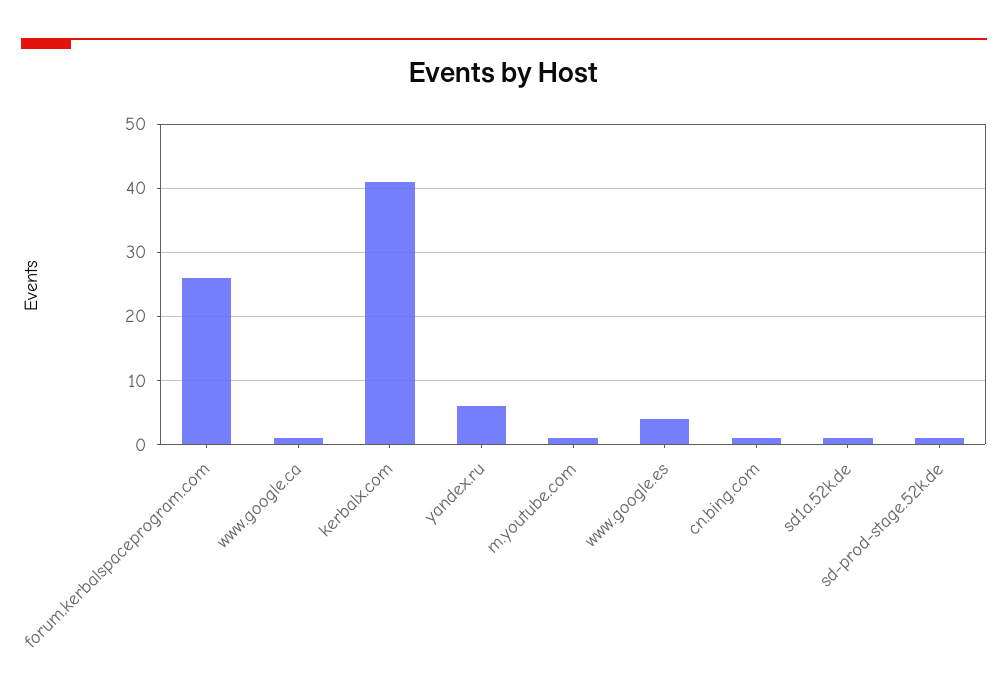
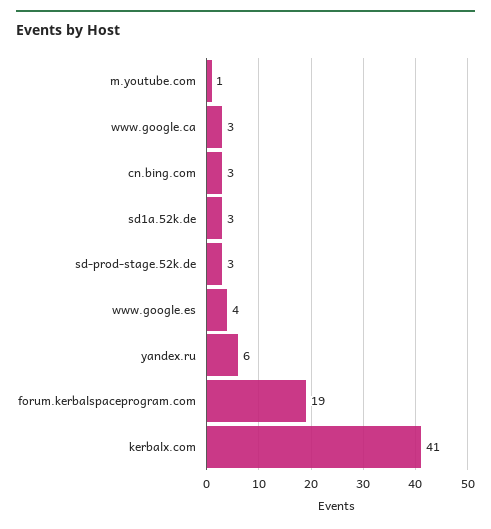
  {
-   "forum.kerbalspaceprogram.com": 26,
+   "forum.kerbalspaceprogram.com": 19,
-   "www.google.ca": 1,
+   "www.google.ca": 3,
    "kerbalx.com": 41,
    "yandex.ru": 6,
    "m.youtube.com": 1,
    "www.google.es": 4,
-   "cn.bing.com": 1,
+   "cn.bing.com": 3,
-   "sd1a.52k.de": 1,
+   "sd1a.52k.de": 3,
-   "sd-prod-stage.52k.de": 1
+   "sd-prod-stage.52k.de": 3
  }

